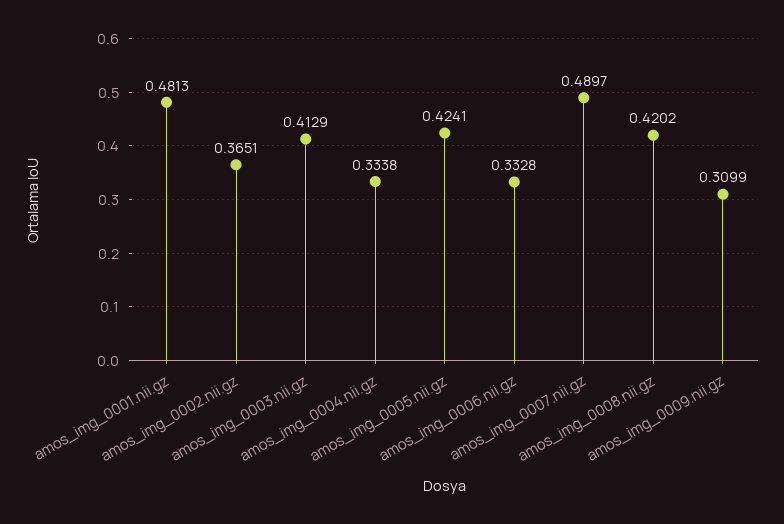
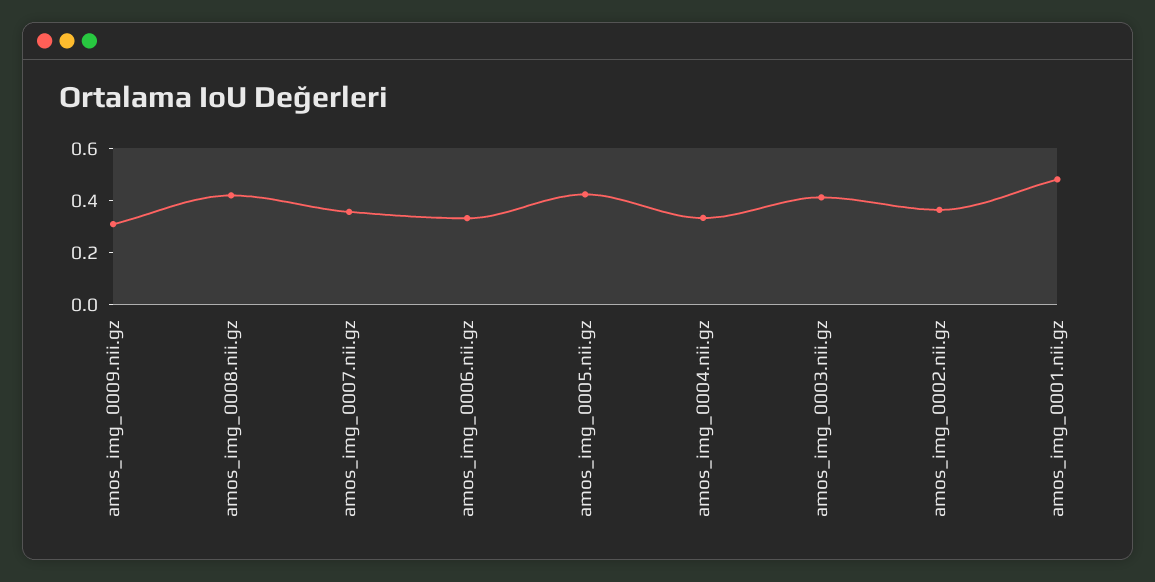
  {
    "amos_img_0001.nii.gz": 0.4813,
    "amos_img_0002.nii.gz": 0.3651,
    "amos_img_0003.nii.gz": 0.4129,
    "amos_img_0004.nii.gz": 0.3338,
    "amos_img_0005.nii.gz": 0.4241,
    "amos_img_0006.nii.gz": 0.3328,
-   "amos_img_0007.nii.gz": 0.4897,
+   "amos_img_0007.nii.gz": 0.35,
    "amos_img_0008.nii.gz": 0.4202,
    "amos_img_0009.nii.gz": 0.3099
  }

